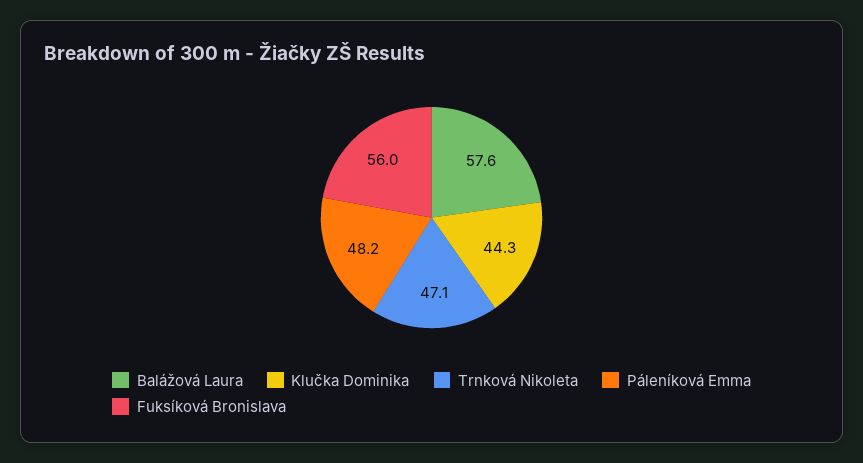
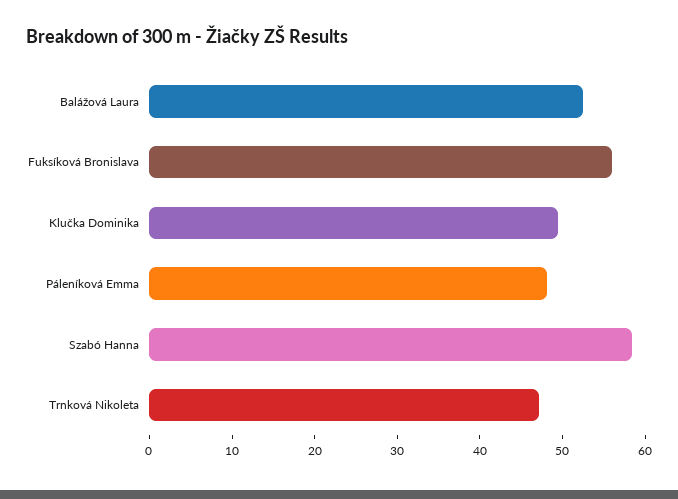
  {
-   "Balážová Laura": 57.6,
+   "Balážová Laura": 52,
-   "Klučka Dominika": 44.3,
+   "Klučka Dominika": 50,
    "Trnková Nikoleta": 47.1,
    "Páleníková Emma": 48.2,
-   "Fuksíková Bronislava": 56
+   "Fuksíková Bronislava": 56,
+   "Szabó Hanna": 58
  }

